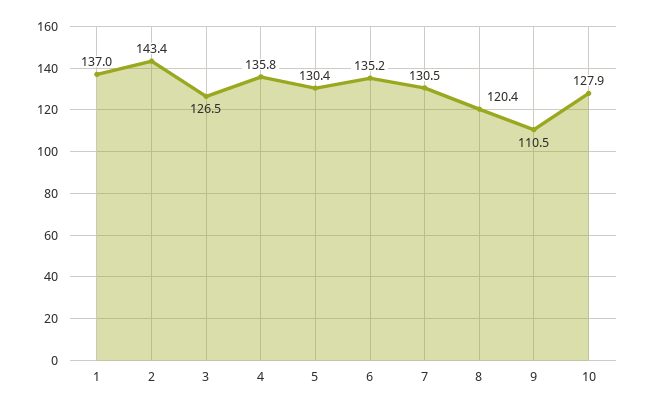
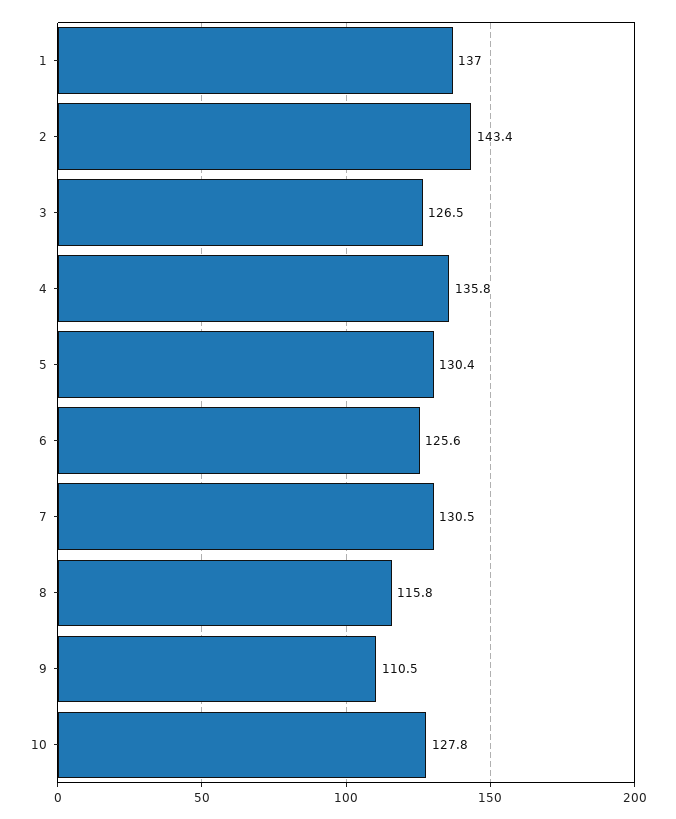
  {
    "1": 137,
    "2": 143.4,
    "3": 126.5,
    "4": 135.8,
    "5": 130.4,
-   "6": 135.2,
+   "6": 125.6,
    "7": 130.5,
-   "8": 120.4,
+   "8": 115.8,
    "9": 110.5,
-   "10": 127.9
+   "10": 127.8
  }

